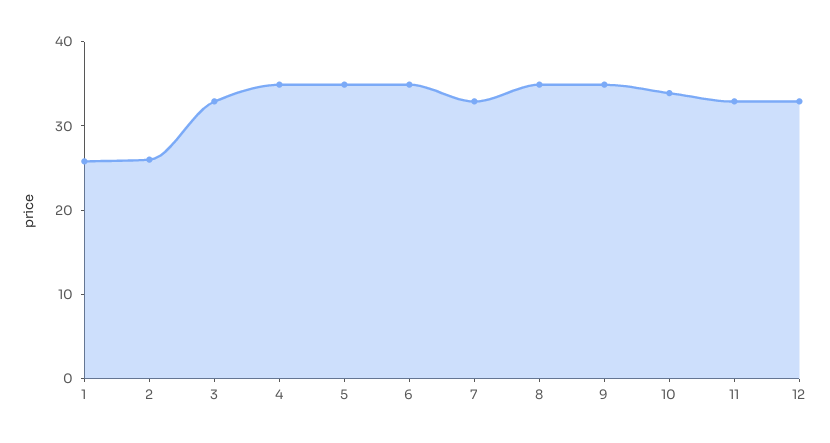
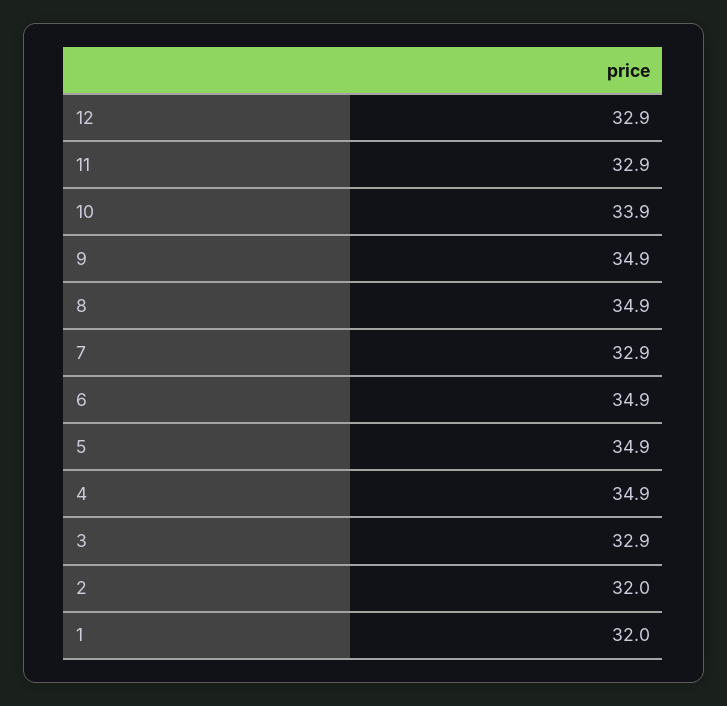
  {
-   "1": 26,
+   "1": 32,
-   "2": 26,
+   "2": 32,
    "3": 32.9,
    "4": 34.9,
    "5": 34.9,
    "6": 34.9,
    "7": 32.9,
    "8": 34.9,
    "9": 34.9,
    "10": 33.9,
    "11": 32.9,
    "12": 32.9
  }

